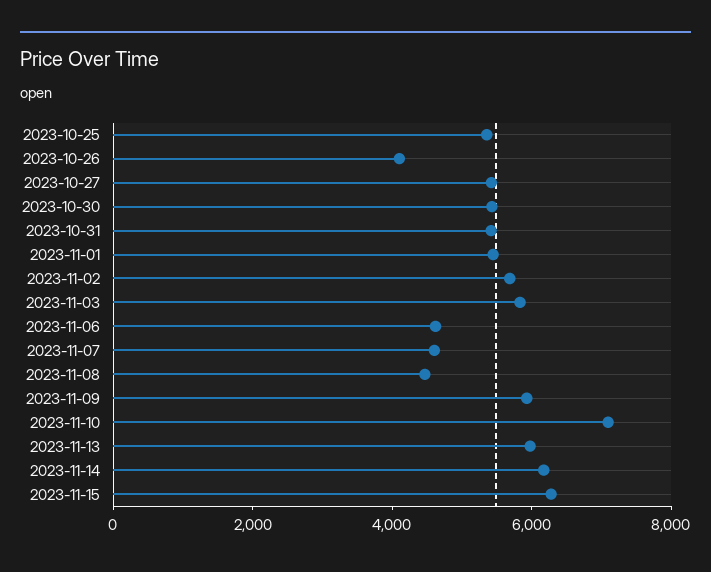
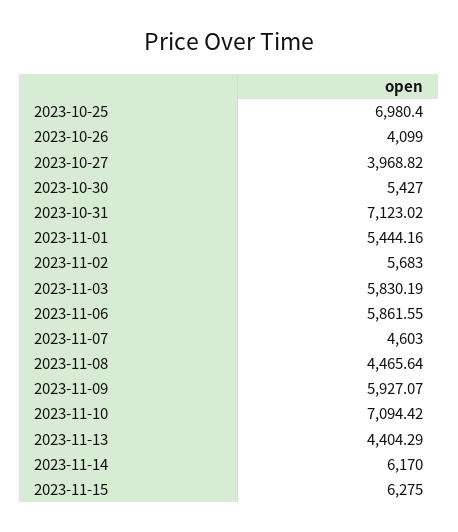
  {
-   "2023-10-25": 5500,
+   "2023-10-25": 6980.4,
    "2023-10-26": 4099,
-   "2023-10-27": 5500,
+   "2023-10-27": 3968.82,
    "2023-10-30": 5427,
-   "2023-10-31": 5500,
+   "2023-10-31": 7123.02,
    "2023-11-01": 5444.16,
    "2023-11-02": 5683,
    "2023-11-03": 5830.19,
-   "2023-11-06": 4500,
+   "2023-11-06": 5861.55,
    "2023-11-07": 4603,
    "2023-11-08": 4465.64,
    "2023-11-09": 5927.07,
    "2023-11-10": 7094.42,
-   "2023-11-13": 6000,
+   "2023-11-13": 4404.29,
    "2023-11-14": 6170,
    "2023-11-15": 6275
  }

